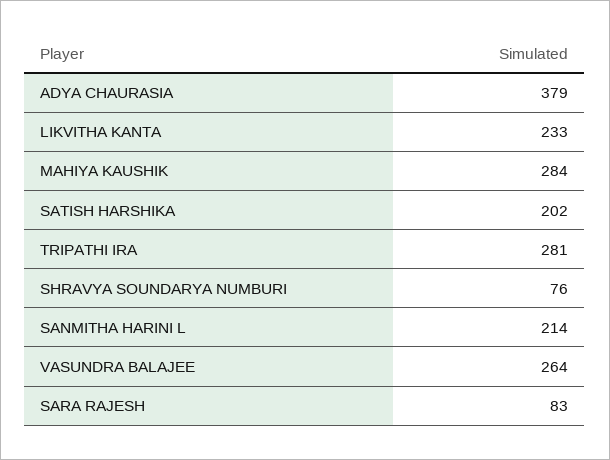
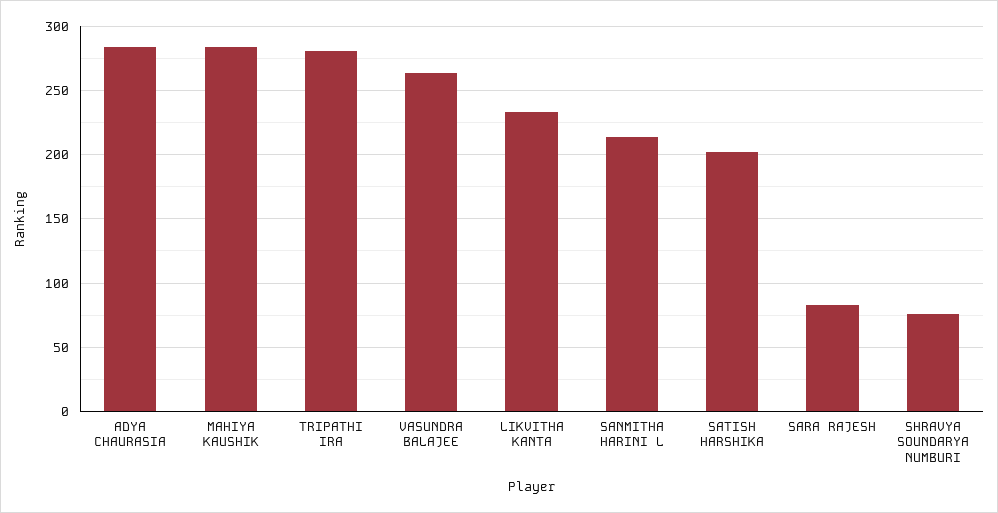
  {
-   "ADYA CHAURASIA": 379,
+   "ADYA CHAURASIA": 285,
    "LIKVITHA KANTA": 233,
    "MAHIYA KAUSHIK": 284,
    "SATISH HARSHIKA": 202,
    "TRIPATHI IRA": 281,
    "SHRAVYA SOUNDARYA NUMBURI": 76,
    "SANMITHA HARINI L": 214,
    "VASUNDRA BALAJEE": 264,
    "SARA RAJESH": 83
  }

